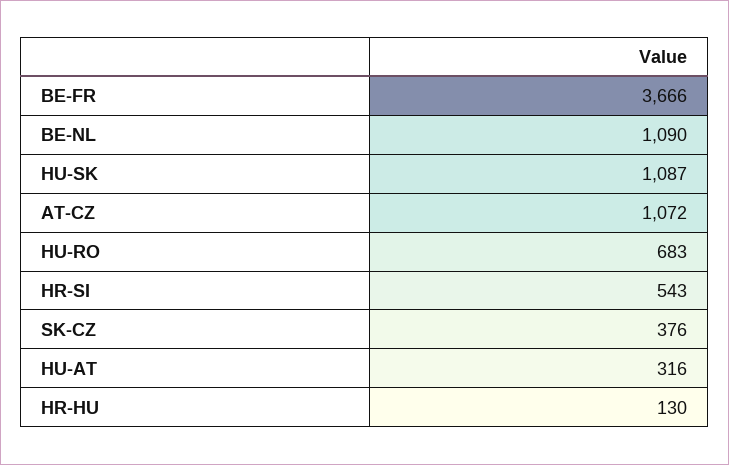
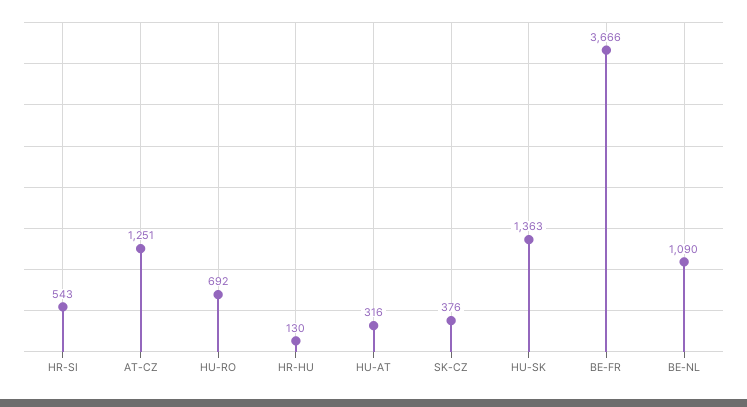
  {
    "BE-FR": 3666,
    "BE-NL": 1090,
-   "HU-SK": 1087,
+   "HU-SK": 1363,
-   "AT-CZ": 1072,
+   "AT-CZ": 1251,
-   "HU-RO": 683,
+   "HU-RO": 692,
    "HR-SI": 543,
    "SK-CZ": 376,
    "HU-AT": 316,
    "HR-HU": 130
  }

